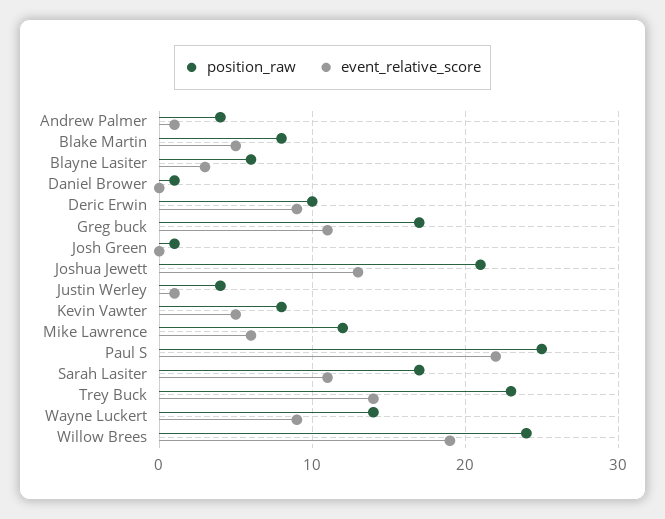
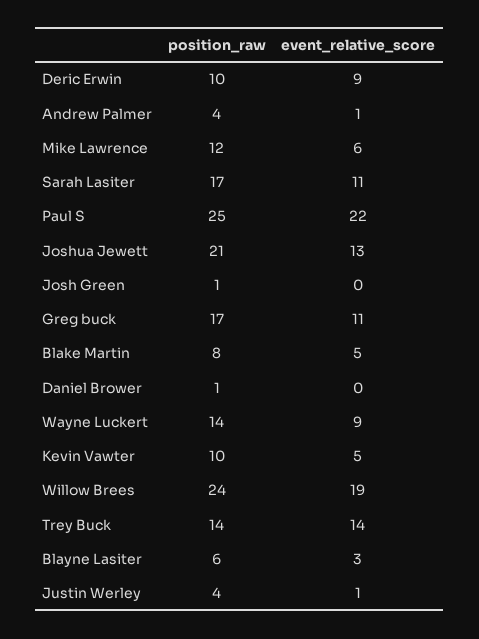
  {
    "position_raw": {
      "Andrew Palmer": 4,
      "Blake Martin": 8,
      "Blayne Lasiter": 6,
      "Daniel Brower": 1,
      "Deric Erwin": 10,
      "Greg buck": 17,
      "Josh Green": 1,
      "Joshua Jewett": 21,
      "Justin Werley": 4,
-     "Kevin Vawter": 8,
+     "Kevin Vawter": 10,
      "Mike Lawrence": 12,
      "Paul S": 25,
      "Sarah Lasiter": 17,
-     "Trey Buck": 23,
+     "Trey Buck": 14,
      "Wayne Luckert": 14,
      "Willow Brees": 24
    },
    "event_relative_score": {
      "Andrew Palmer": 1,
      "Blake Martin": 5,
      "Blayne Lasiter": 3,
      "Daniel Brower": 0,
      "Deric Erwin": 9,
      "Greg buck": 11,
      "Josh Green": 0,
      "Joshua Jewett": 13,
      "Justin Werley": 1,
      "Kevin Vawter": 5,
      "Mike Lawrence": 6,
      "Paul S": 22,
      "Sarah Lasiter": 11,
      "Trey Buck": 14,
      "Wayne Luckert": 9,
      "Willow Brees": 19
    }
  }

